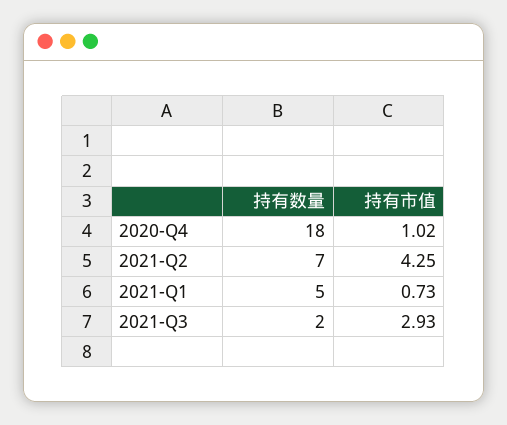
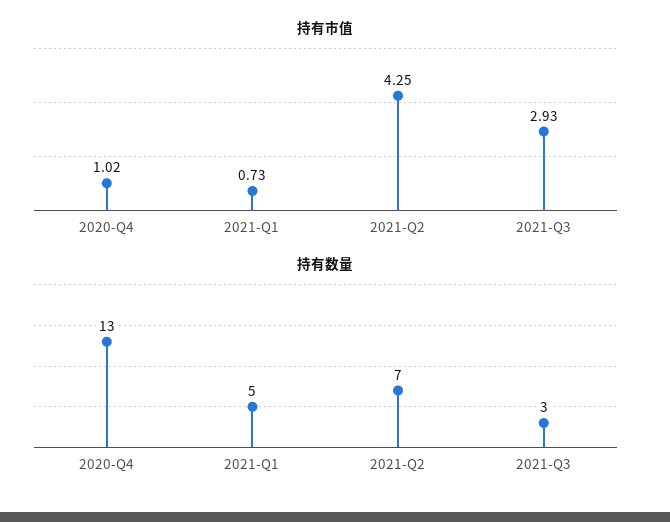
  {
    "持有数量": {
-     "2020-Q4": 18,
+     "2020-Q4": 13,
      "2021-Q2": 7,
      "2021-Q1": 5,
-     "2021-Q3": 2
+     "2021-Q3": 3
    },
    "持有市值": {
      "2020-Q4": 1.02,
      "2021-Q2": 4.25,
      "2021-Q1": 0.73,
      "2021-Q3": 2.93
    }
  }

